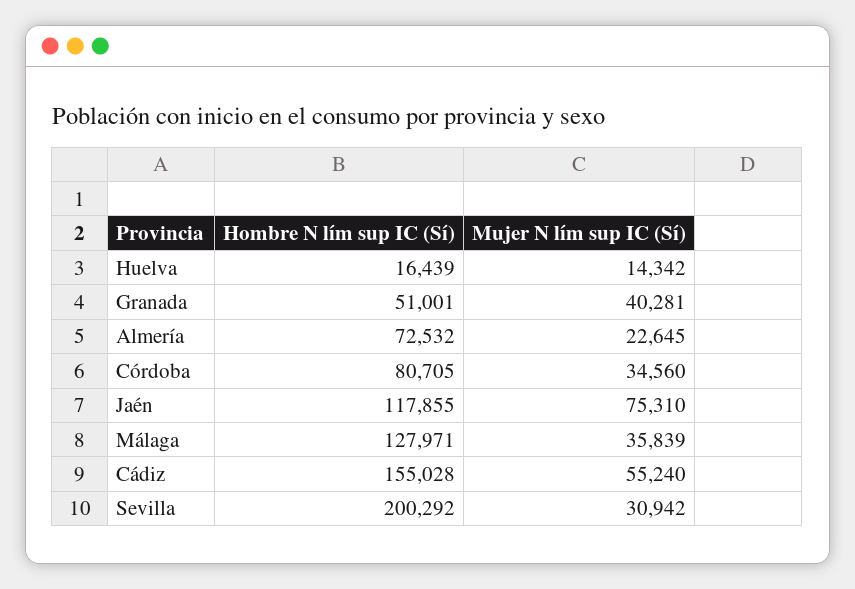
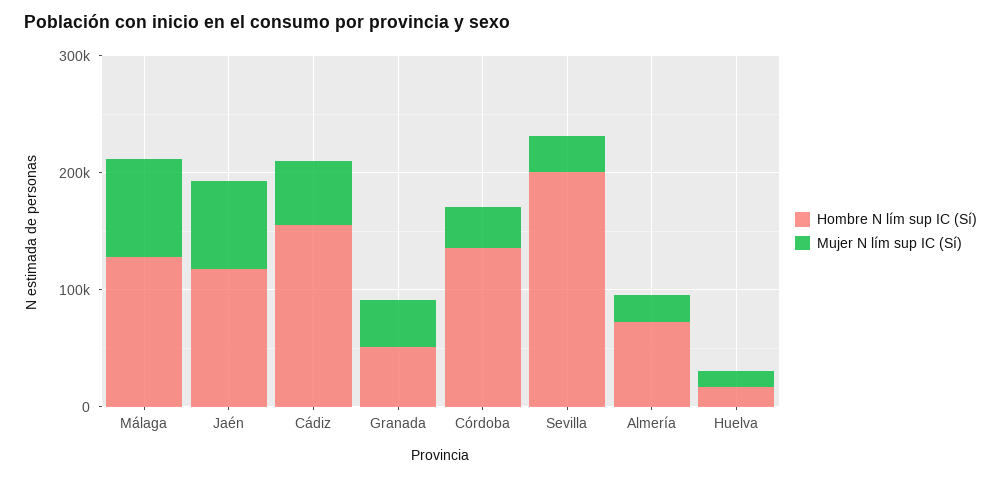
  {
    "Hombre N lím sup IC (Sí)": {
      "Huelva": 16439,
      "Granada": 51001,
      "Almería": 72532,
-     "Córdoba": 80705,
+     "Córdoba": 140000,
      "Jaén": 117855,
      "Málaga": 127971,
      "Cádiz": 155028,
      "Sevilla": 200292
    },
    "Mujer N lím sup IC (Sí)": {
      "Huelva": 14342,
      "Granada": 40281,
      "Almería": 22645,
      "Córdoba": 34560,
      "Jaén": 75310,
-     "Málaga": 35839,
+     "Málaga": 80000,
      "Cádiz": 55240,
      "Sevilla": 30942
    }
  }

